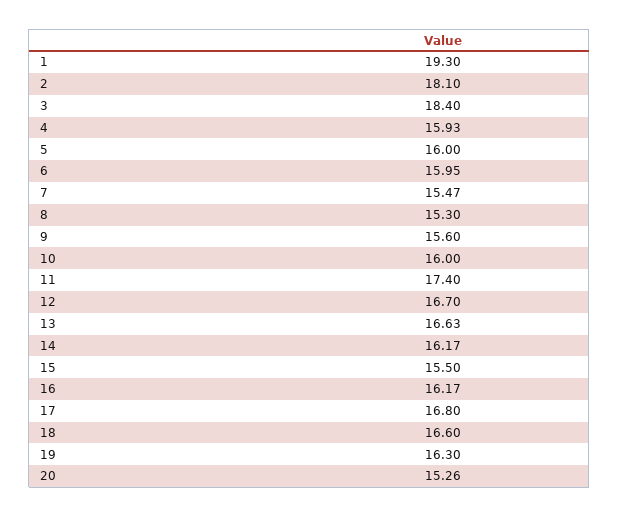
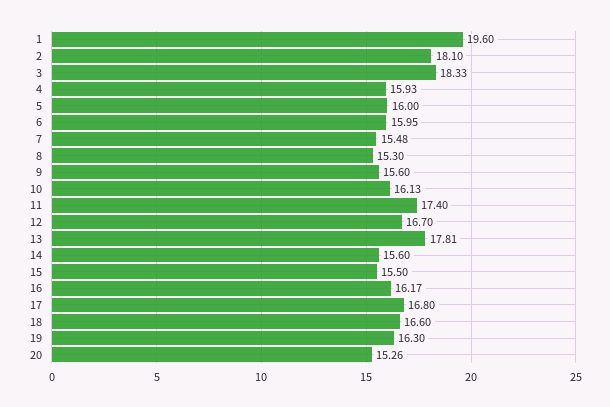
  {
-   "1": 19.3,
+   "1": 19.6,
    "2": 18.1,
-   "3": 18.4,
+   "3": 18.33,
    "4": 15.93,
    "5": 16,
    "6": 15.95,
-   "7": 15.47,
+   "7": 15.48,
    "8": 15.3,
    "9": 15.6,
-   "10": 16,
+   "10": 16.13,
    "11": 17.4,
    "12": 16.7,
-   "13": 16.63,
+   "13": 17.81,
-   "14": 16.17,
+   "14": 15.6,
    "15": 15.5,
    "16": 16.17,
    "17": 16.8,
    "18": 16.6,
    "19": 16.3,
    "20": 15.26
  }

